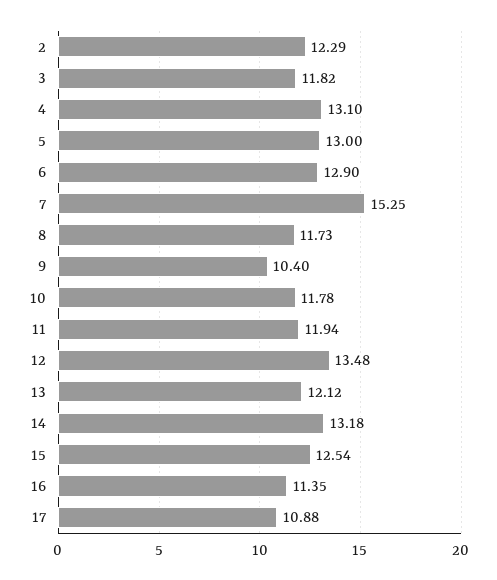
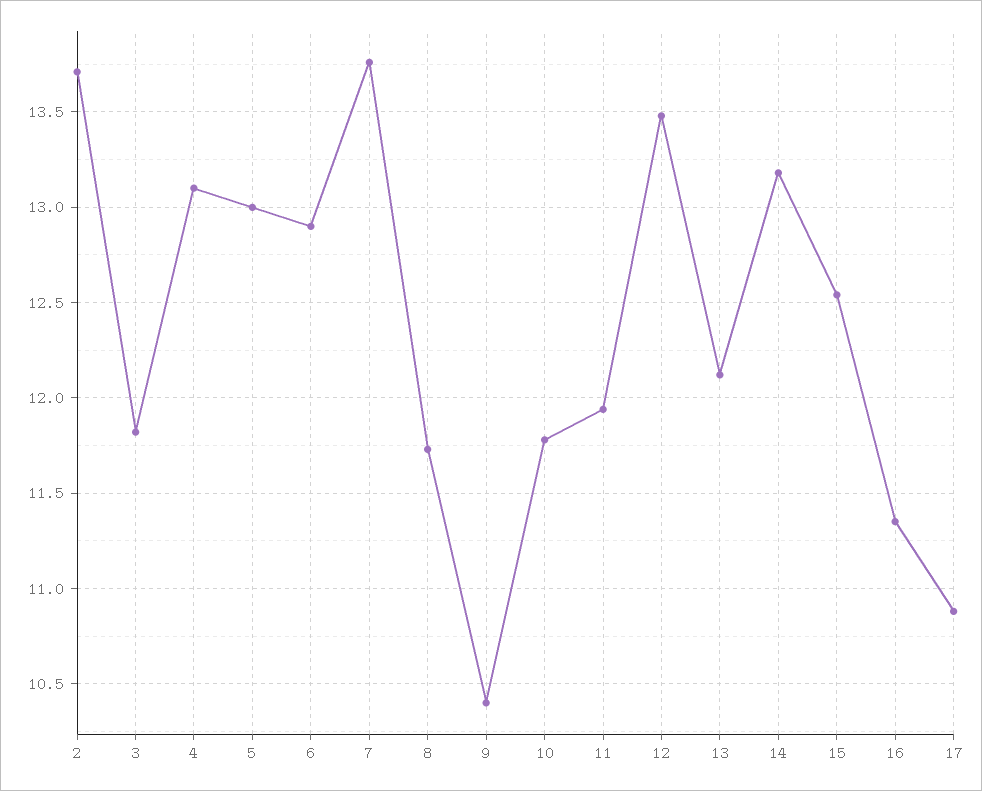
  {
-   "2": 12.29,
+   "2": 13.7,
    "3": 11.82,
    "4": 13.1,
    "5": 13,
    "6": 12.9,
-   "7": 15.25,
+   "7": 13.75,
    "8": 11.73,
    "9": 10.4,
    "10": 11.78,
    "11": 11.94,
    "12": 13.48,
    "13": 12.12,
    "14": 13.18,
    "15": 12.54,
    "16": 11.35,
    "17": 10.88
  }

